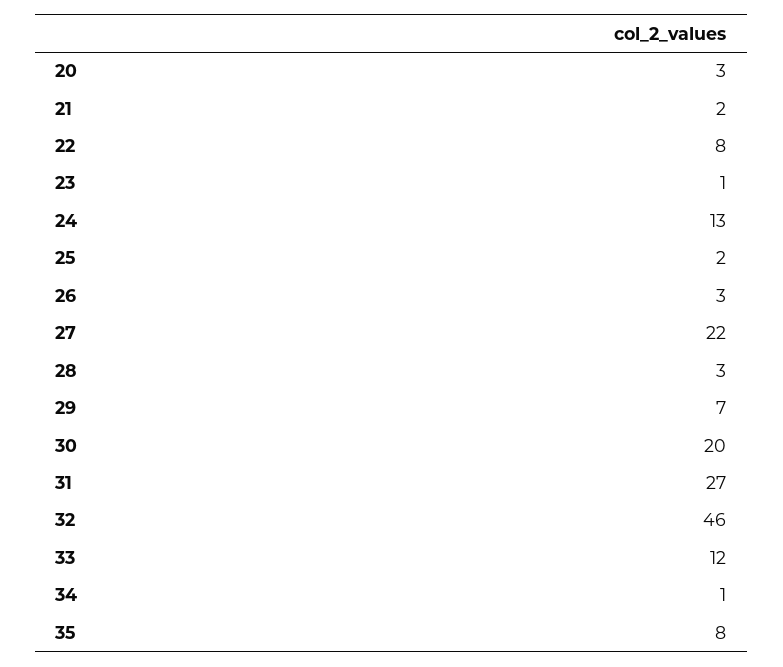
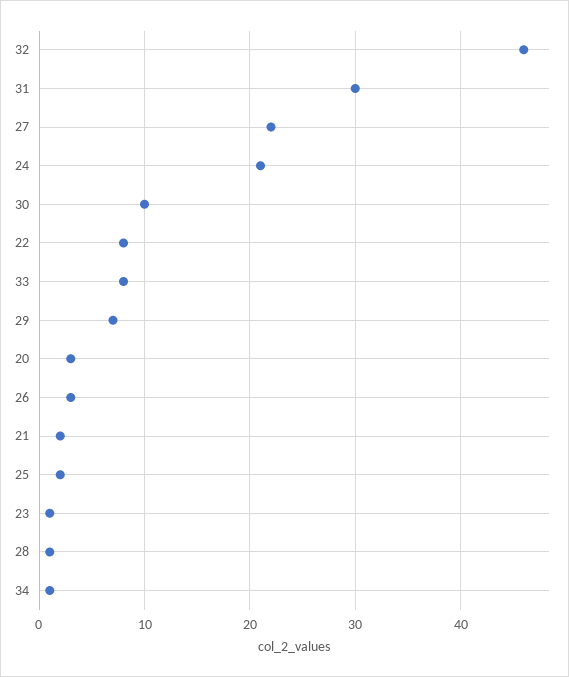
  {
    "20": 3,
    "21": 2,
    "22": 8,
    "23": 1,
-   "24": 13,
+   "24": 21,
    "25": 2,
    "26": 3,
    "27": 22,
-   "28": 3,
+   "28": 1,
    "29": 7,
-   "30": 20,
+   "30": 10,
-   "31": 27,
+   "31": 30,
    "32": 46,
-   "33": 12,
+   "33": 8,
-   "34": 1,
+   "34": 1
-   "35": 8
  }

